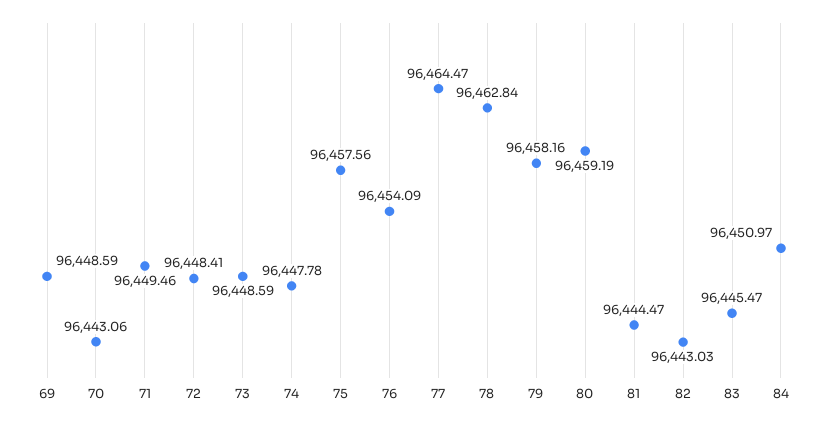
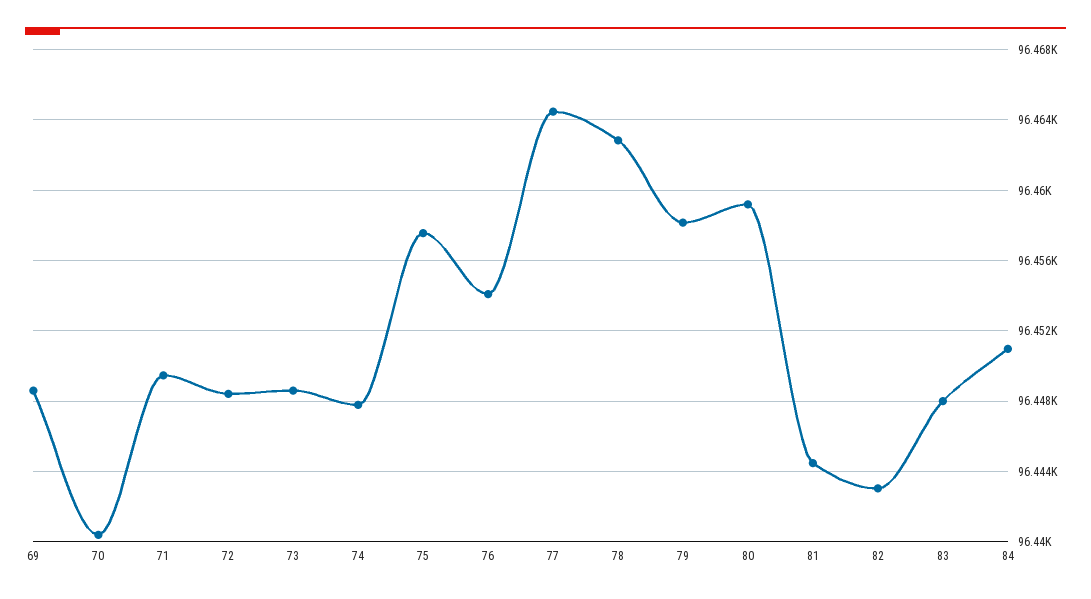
  {
    "69": 96448.59,
-   "70": 96443.06,
+   "70": 96440.5,
    "71": 96449.46,
    "72": 96448.41,
    "73": 96448.59,
    "74": 96447.78,
    "75": 96457.56,
    "76": 96454.09,
    "77": 96464.47,
    "78": 96462.84,
    "79": 96458.16,
    "80": 96459.19,
    "81": 96444.47,
    "82": 96443.03,
-   "83": 96445.47,
+   "83": 96448,
    "84": 96450.97
  }

